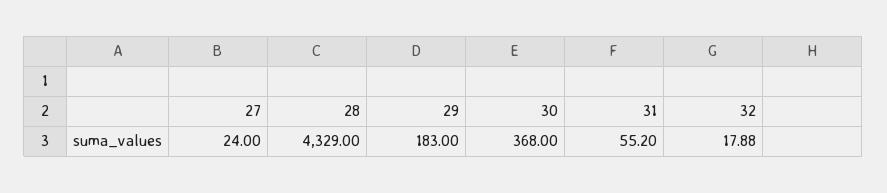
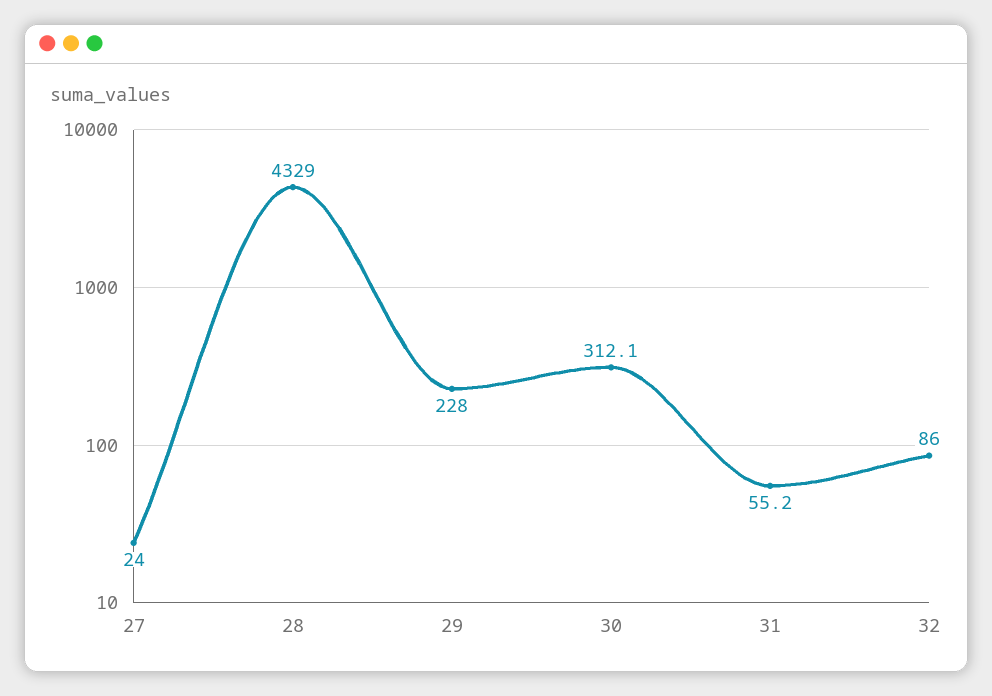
  {
    "27": 24,
    "28": 4329,
-   "29": 183,
+   "29": 228,
-   "30": 368,
+   "30": 312.1,
    "31": 55.2,
-   "32": 17.88
+   "32": 86
  }

